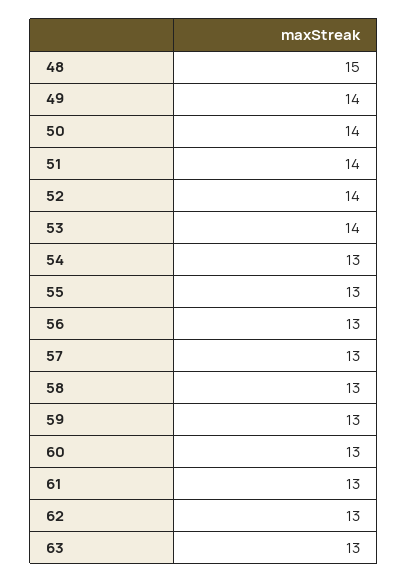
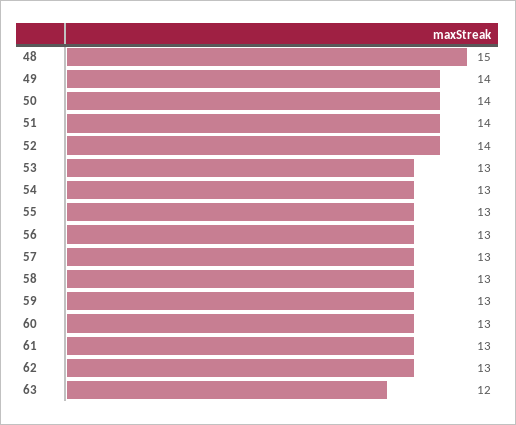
  {
    "48": 15,
    "49": 14,
    "50": 14,
    "51": 14,
    "52": 14,
-   "53": 14,
+   "53": 13,
    "54": 13,
    "55": 13,
    "56": 13,
    "57": 13,
    "58": 13,
    "59": 13,
    "60": 13,
    "61": 13,
    "62": 13,
-   "63": 13
+   "63": 12
  }

